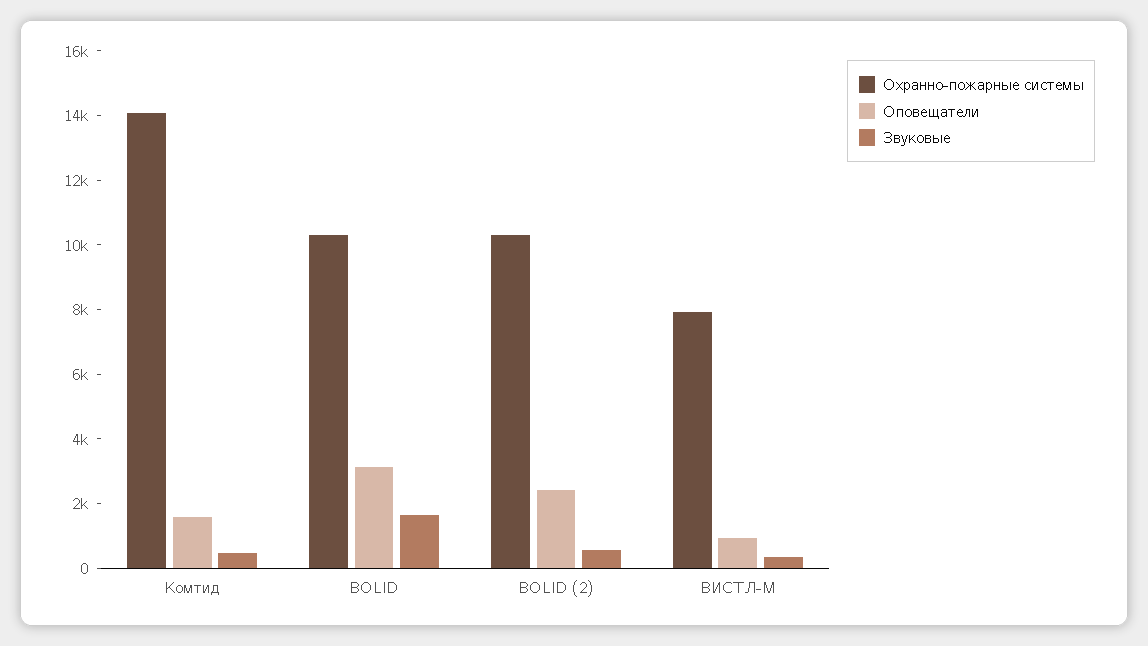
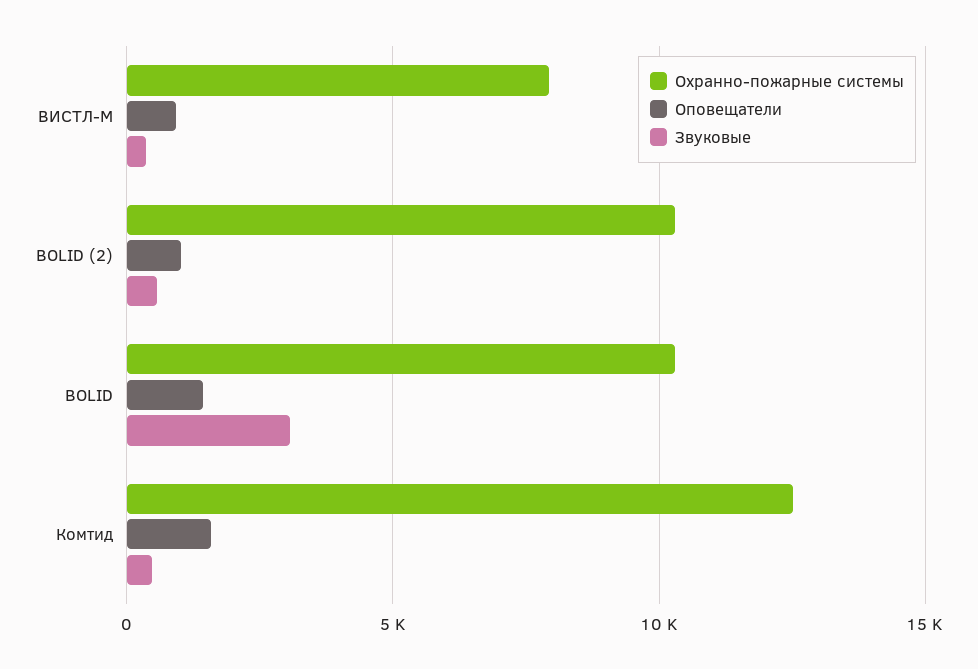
  {
    "Охранно-пожарные системы": {
-     "Комтид": 14000,
+     "Комтид": 12500,
      "BOLID": 10500,
      "BOLID (2)": 10500,
      "ВИСТЛ-М": 8000
    },
    "Оповещатели": {
      "Комтид": 1500,
-     "BOLID": 3000,
+     "BOLID": 1500,
-     "BOLID (2)": 2500,
+     "BOLID (2)": 1000,
      "ВИСТЛ-М": 1000
    },
    "Звуковые": {
      "Комтид": 500,
-     "BOLID": 1500,
+     "BOLID": 3000,
      "BOLID (2)": 500,
      "ВИСТЛ-М": 500
    }
  }

